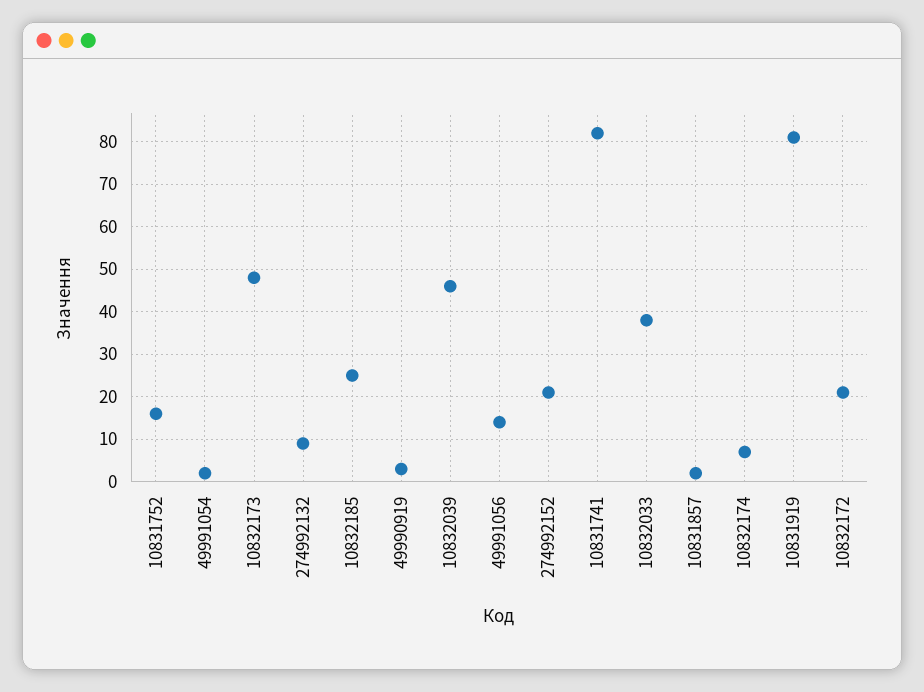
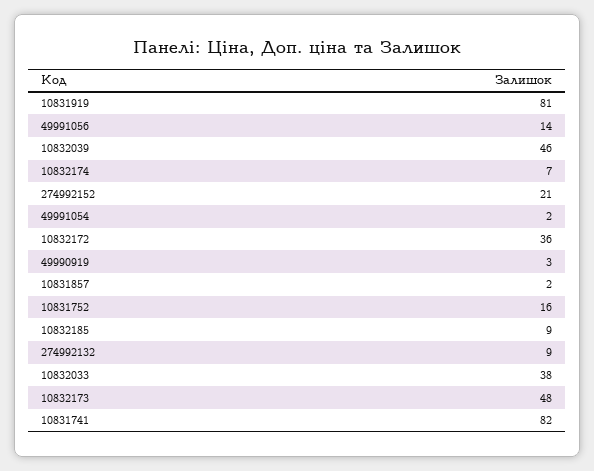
  {
    "10831752": 16,
    "49991054": 2,
    "10832173": 48,
    "274992132": 9,
-   "10832185": 25,
+   "10832185": 9,
    "49990919": 3,
    "10832039": 46,
    "49991056": 14,
    "274992152": 21,
    "10831741": 82,
    "10832033": 38,
    "10831857": 2,
    "10832174": 7,
    "10831919": 81,
-   "10832172": 20
+   "10832172": 36
  }

